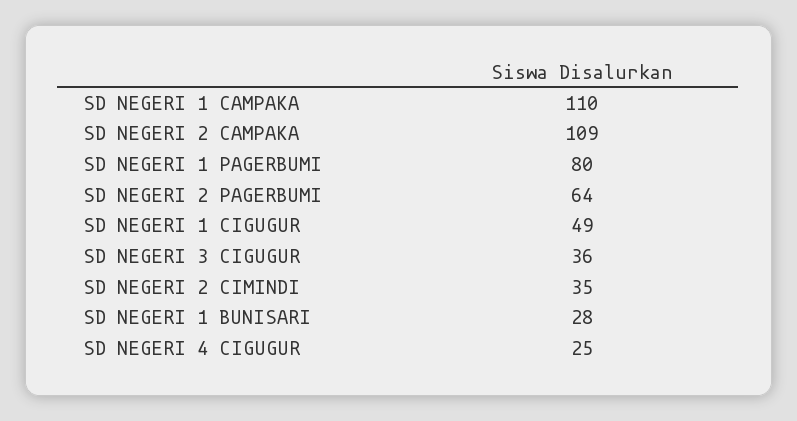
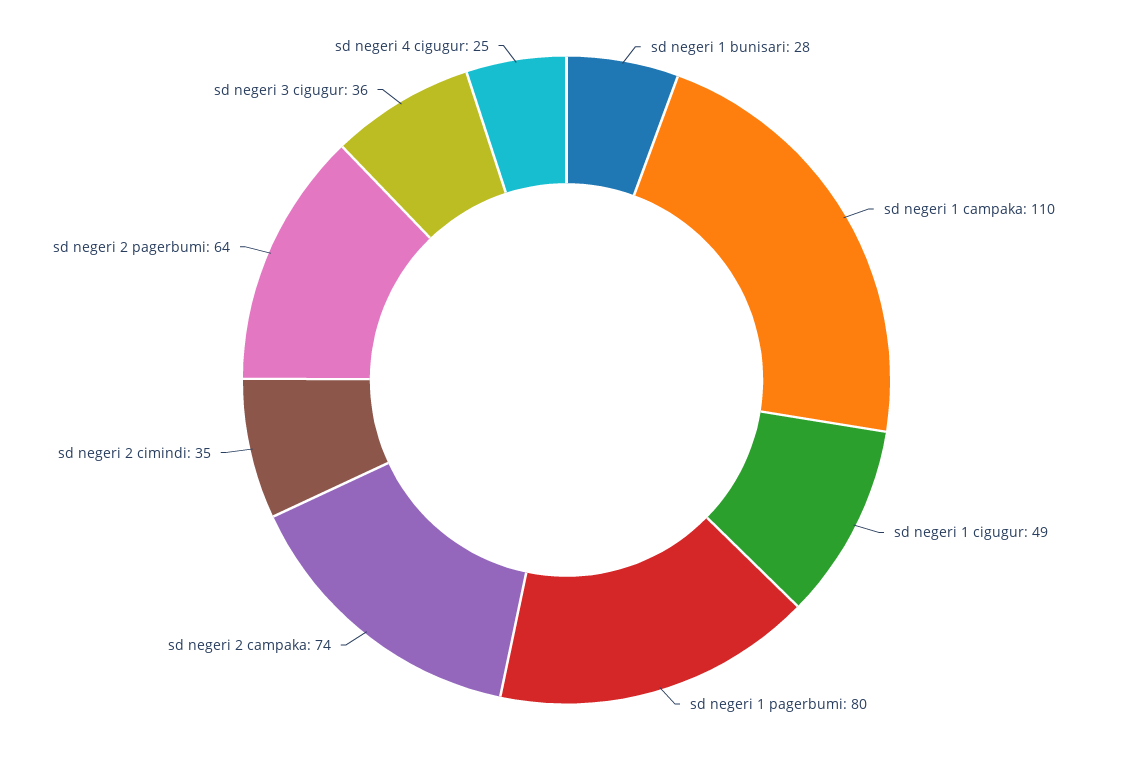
  {
    "SD NEGERI 1 CAMPAKA": 110,
-   "SD NEGERI 2 CAMPAKA": 109,
+   "SD NEGERI 2 CAMPAKA": 74,
    "SD NEGERI 1 PAGERBUMI": 80,
    "SD NEGERI 2 PAGERBUMI": 64,
    "SD NEGERI 1 CIGUGUR": 49,
    "SD NEGERI 3 CIGUGUR": 36,
    "SD NEGERI 2 CIMINDI": 35,
    "SD NEGERI 1 BUNISARI": 28,
    "SD NEGERI 4 CIGUGUR": 25
  }

